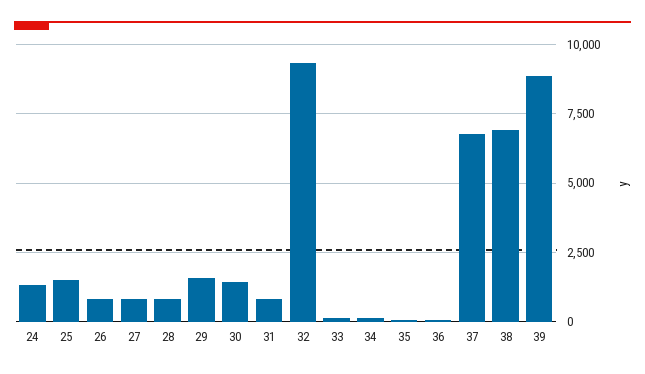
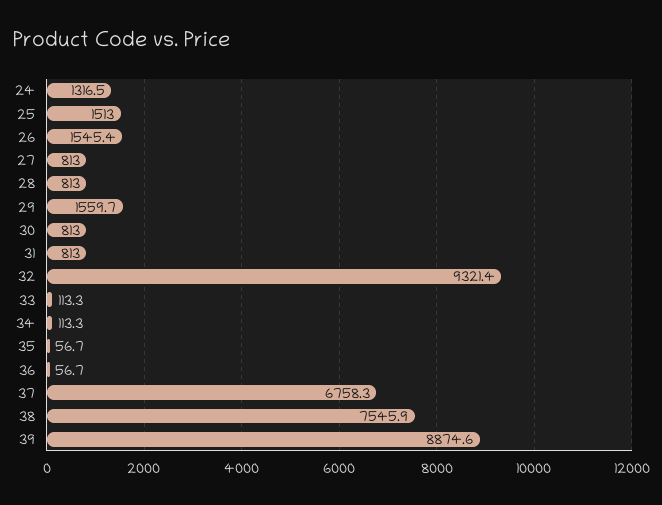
  {
    "24": 1316.5,
    "25": 1513,
-   "26": 750,
+   "26": 1545.4,
    "27": 813,
    "28": 813,
    "29": 1559.7,
-   "30": 1500,
+   "30": 813,
    "31": 813,
    "32": 9321.4,
    "33": 113.3,
    "34": 113.3,
    "35": 56.7,
    "36": 56.7,
    "37": 6758.3,
-   "38": 7000,
+   "38": 7545.9,
    "39": 8874.6
  }

